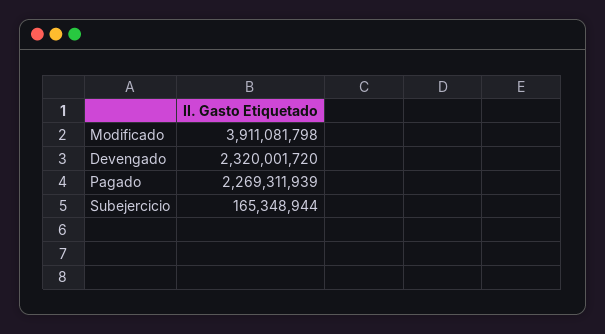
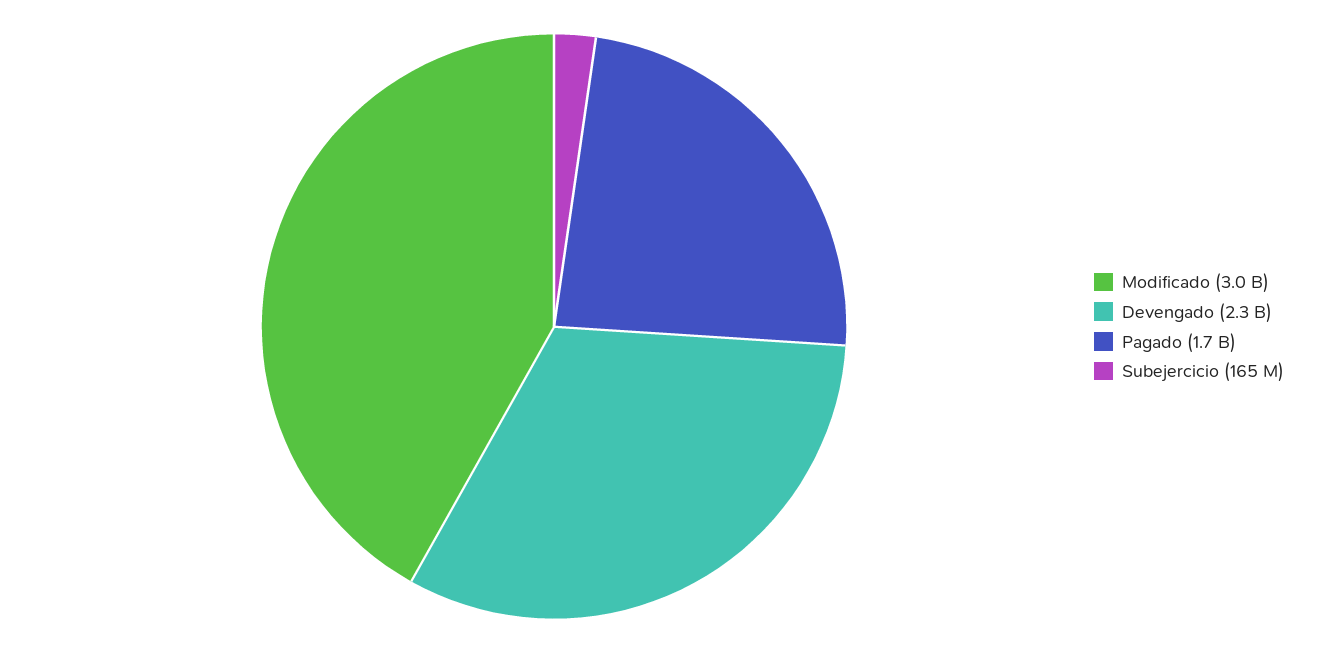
  {
-   "Modificado": 3911081798,
+   "Modificado": 3000000000,
    "Devengado": 2320001720,
-   "Pagado": 2269311939,
+   "Pagado": 1700000000,
    "Subejercicio": 165348944
  }

